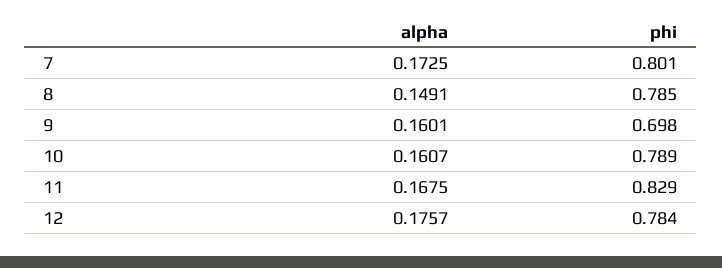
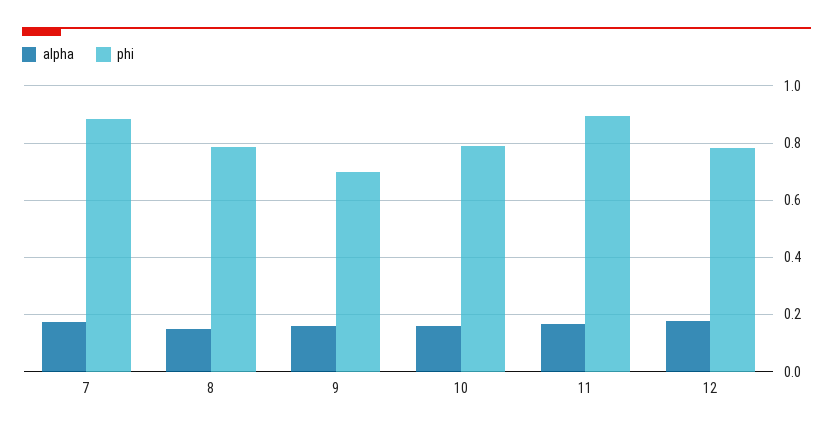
  {
    "alpha": {
      "7": 0.1725,
      "8": 0.1491,
      "9": 0.1601,
      "10": 0.1607,
      "11": 0.1675,
      "12": 0.1757
    },
    "phi": {
-     "7": 0.801,
+     "7": 0.875,
      "8": 0.785,
      "9": 0.698,
      "10": 0.789,
-     "11": 0.829,
+     "11": 0.9,
      "12": 0.784
    }
  }

